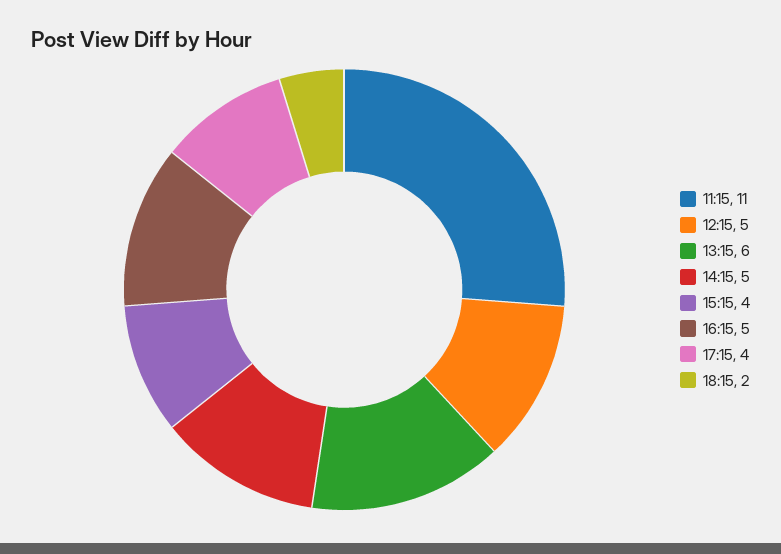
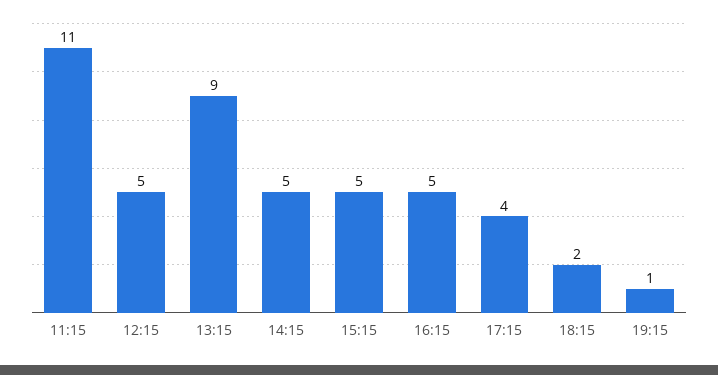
  {
    "11:15": 11,
    "12:15": 5,
-   "13:15": 6,
+   "13:15": 9,
    "14:15": 5,
-   "15:15": 4,
+   "15:15": 5,
    "16:15": 5,
    "17:15": 4,
-   "18:15": 2
+   "18:15": 2,
+   "19:15": 1
  }

